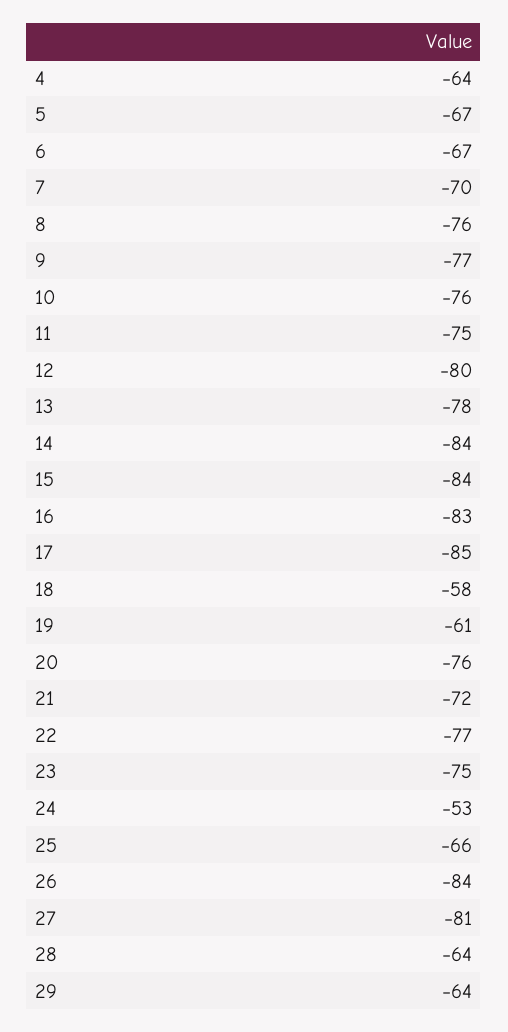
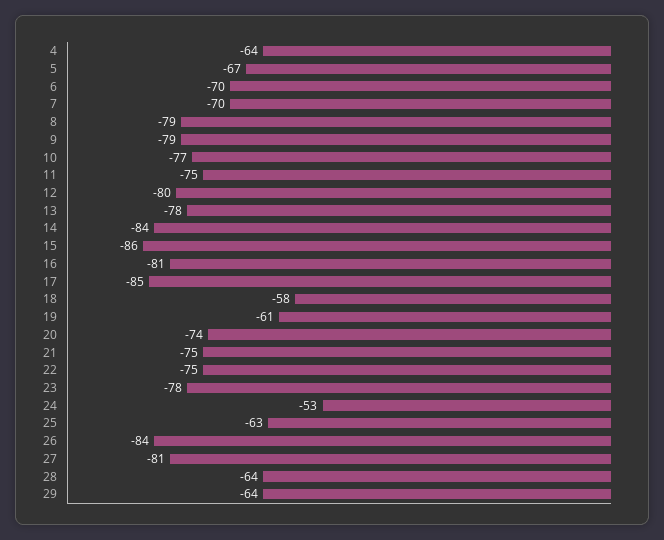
  {
    "4": -64,
    "5": -67,
-   "6": -67,
+   "6": -70,
    "7": -70,
-   "8": -76,
+   "8": -79,
-   "9": -77,
+   "9": -79,
-   "10": -76,
+   "10": -77,
    "11": -75,
    "12": -80,
    "13": -78,
    "14": -84,
-   "15": -84,
+   "15": -86,
-   "16": -83,
+   "16": -81,
    "17": -85,
    "18": -58,
    "19": -61,
-   "20": -76,
+   "20": -74,
-   "21": -72,
+   "21": -75,
-   "22": -77,
+   "22": -75,
-   "23": -75,
+   "23": -78,
    "24": -53,
-   "25": -66,
+   "25": -63,
    "26": -84,
    "27": -81,
    "28": -64,
    "29": -64
  }

